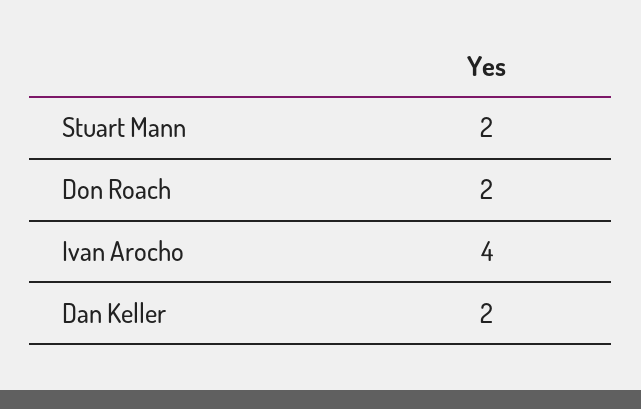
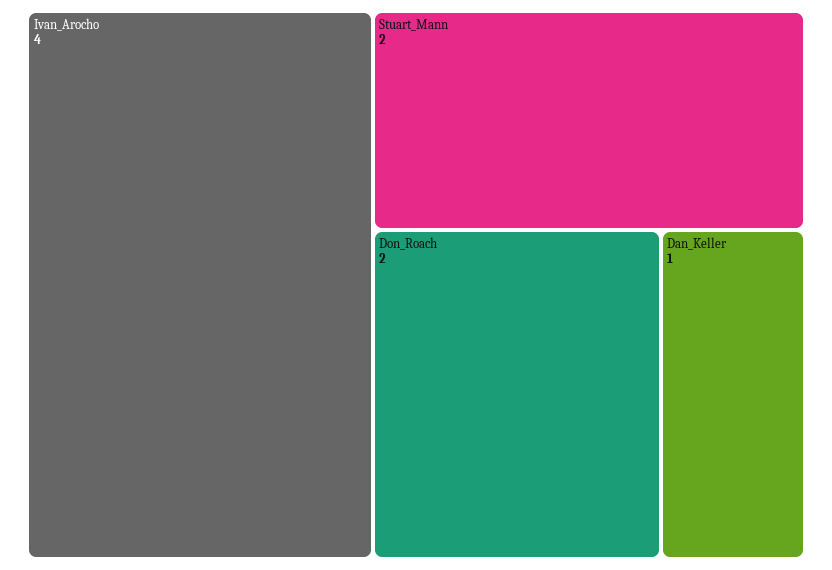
  {
    "Stuart Mann": 2,
    "Don Roach": 2,
    "Ivan Arocho": 4,
-   "Dan Keller": 2
+   "Dan Keller": 1
  }

